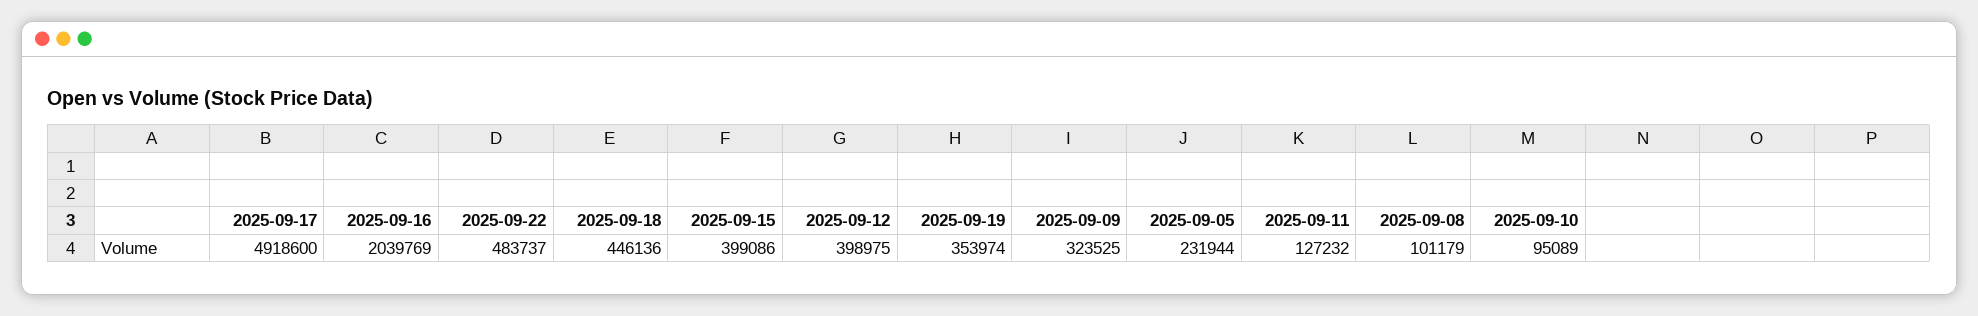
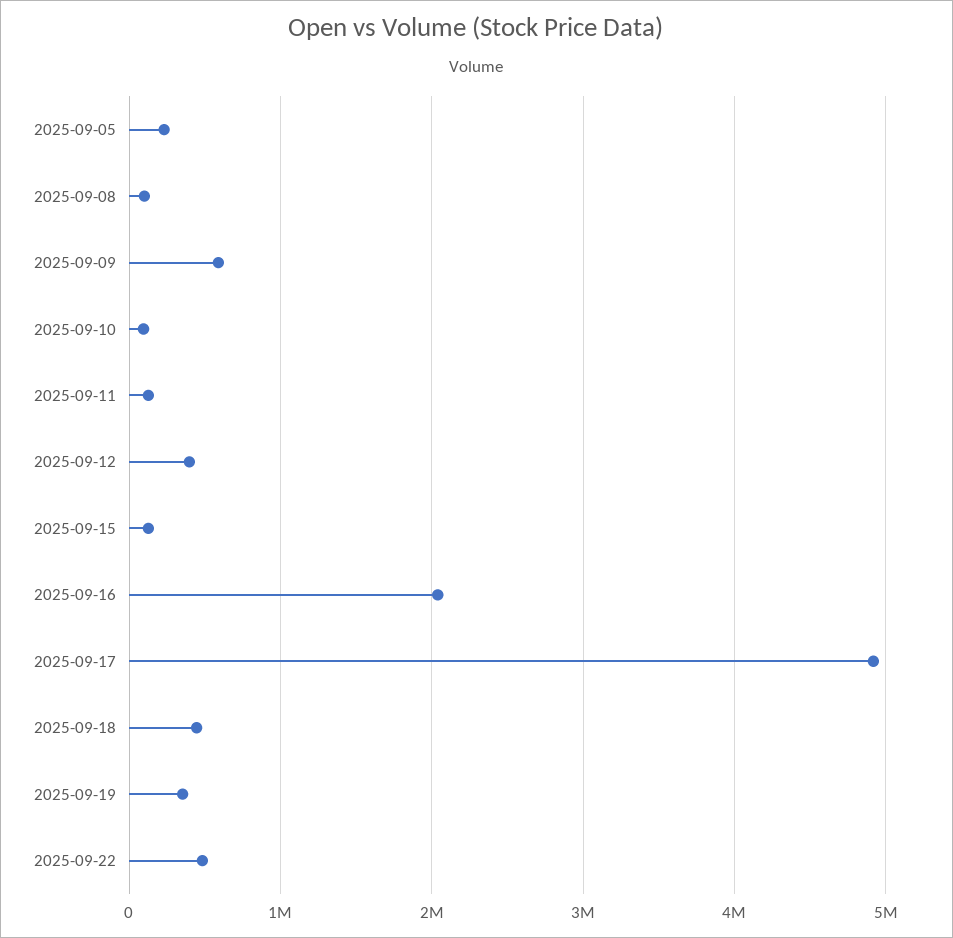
  {
    "2025-09-17": 4918600,
    "2025-09-16": 2039769,
    "2025-09-22": 483737,
    "2025-09-18": 446136,
-   "2025-09-15": 399086,
+   "2025-09-15": 100000,
    "2025-09-12": 398975,
    "2025-09-19": 353974,
-   "2025-09-09": 323525,
+   "2025-09-09": 600000,
    "2025-09-05": 231944,
    "2025-09-11": 127232,
    "2025-09-08": 101179,
    "2025-09-10": 95089
  }

